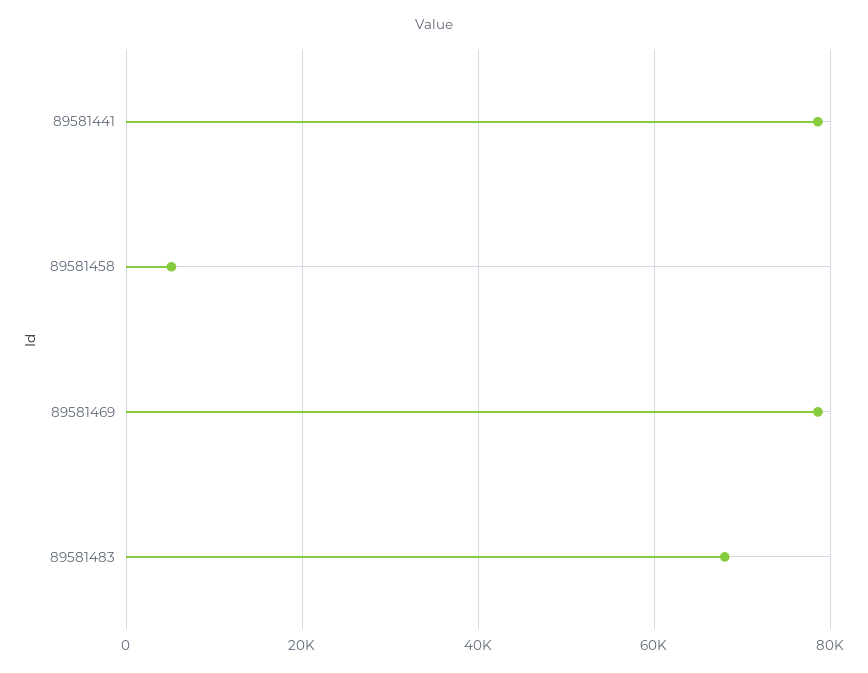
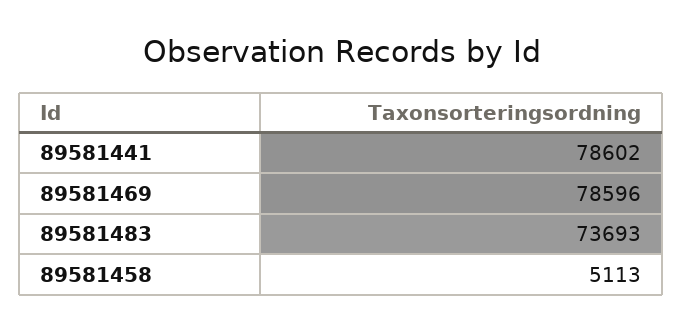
  {
    "89581441": 78602,
    "89581458": 5113,
    "89581469": 78596,
-   "89581483": 68000
+   "89581483": 73693
  }

